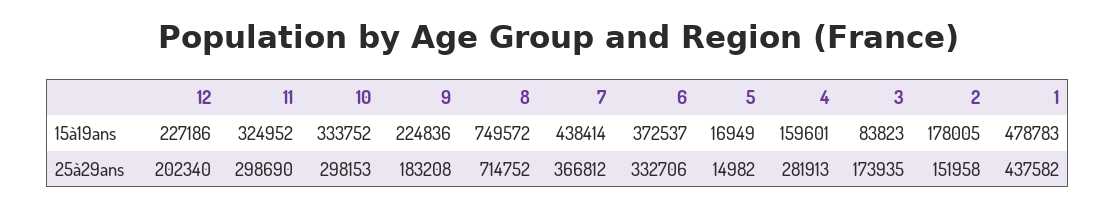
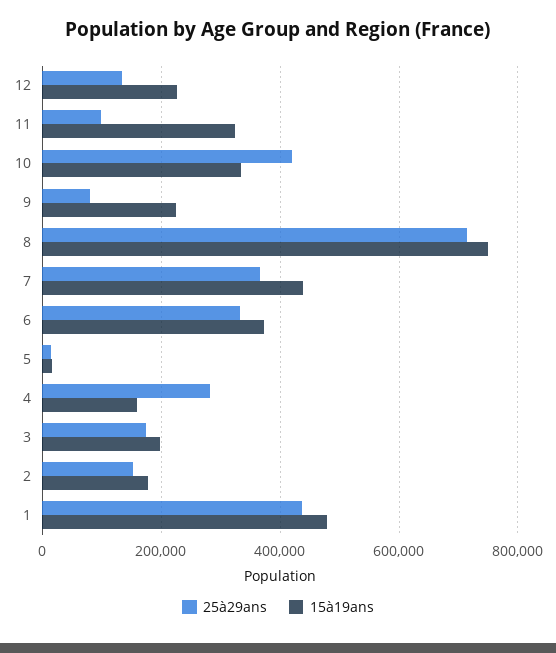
  {
    "15à19ans": {
      "12": 227186,
      "11": 324952,
      "10": 333752,
      "9": 224836,
      "8": 749572,
      "7": 438414,
      "6": 372537,
      "5": 16949,
      "4": 159601,
-     "3": 83823,
+     "3": 200000,
      "2": 178005,
      "1": 478783
    },
    "25à29ans": {
-     "12": 202340,
+     "12": 140000,
-     "11": 298690,
+     "11": 100000,
-     "10": 298153,
+     "10": 420000,
-     "9": 183208,
+     "9": 80000,
      "8": 714752,
      "7": 366812,
      "6": 332706,
      "5": 14982,
      "4": 281913,
      "3": 173935,
      "2": 151958,
      "1": 437582
    }
  }

